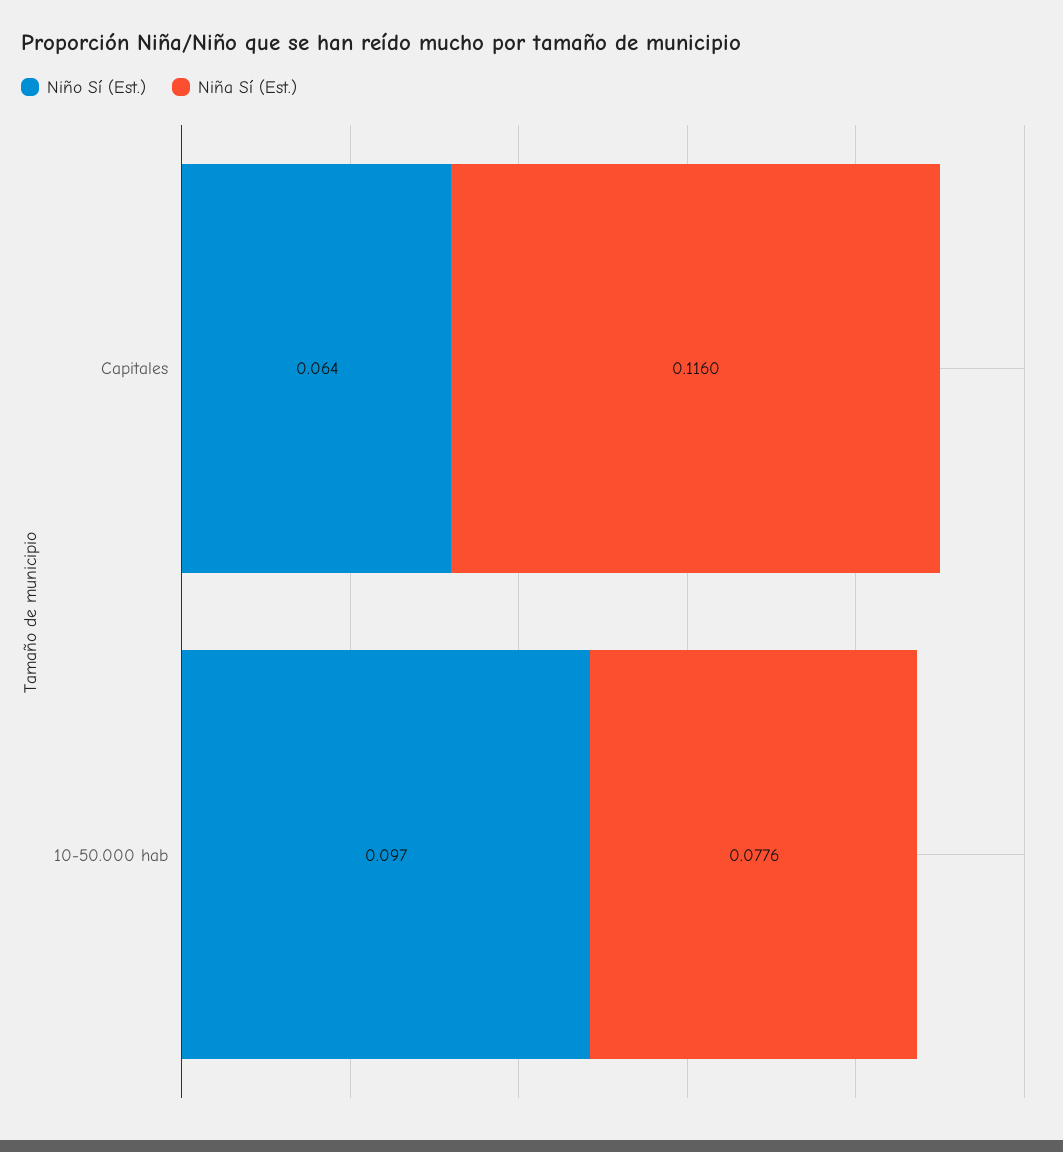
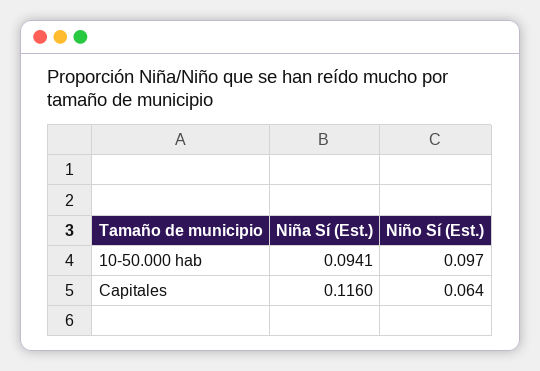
  {
    "Niño Sí (Est.)": {
      "Capitales": 0.064,
      "10-50.000 hab": 0.097
    },
    "Niña Sí (Est.)": {
      "Capitales": 0.116,
-     "10-50.000 hab": 0.0776
+     "10-50.000 hab": 0.0941
    }
  }

